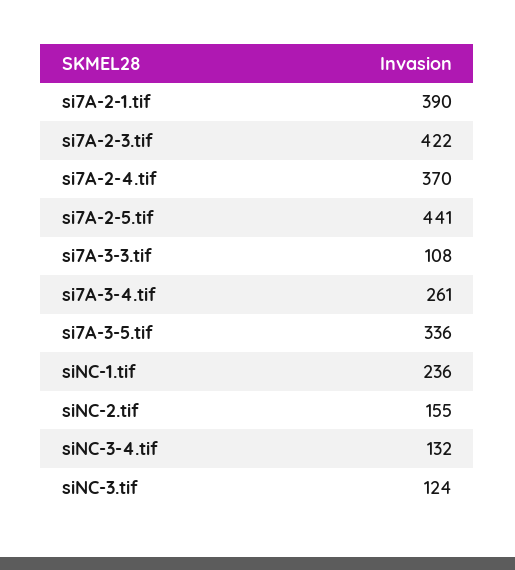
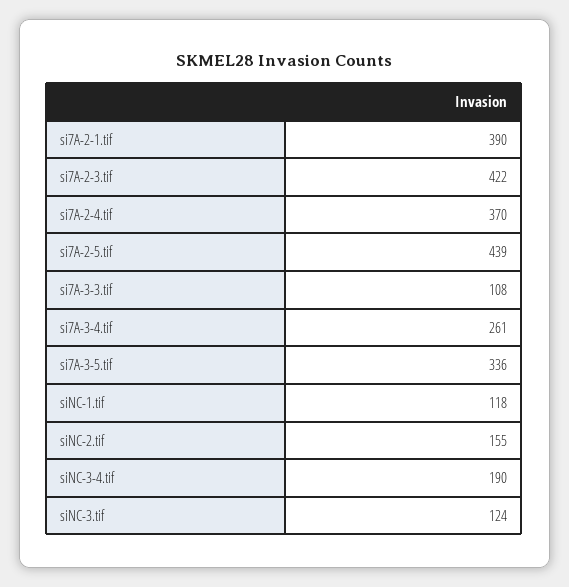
  {
    "si7A-2-1.tif": 390,
    "si7A-2-3.tif": 422,
    "si7A-2-4.tif": 370,
-   "si7A-2-5.tif": 441,
+   "si7A-2-5.tif": 439,
    "si7A-3-3.tif": 108,
    "si7A-3-4.tif": 261,
    "si7A-3-5.tif": 336,
-   "siNC-1.tif": 236,
+   "siNC-1.tif": 118,
    "siNC-2.tif": 155,
-   "siNC-3-4.tif": 132,
+   "siNC-3-4.tif": 190,
    "siNC-3.tif": 124
  }

